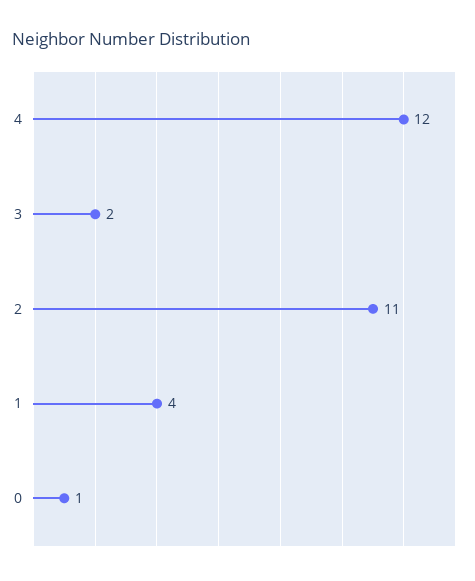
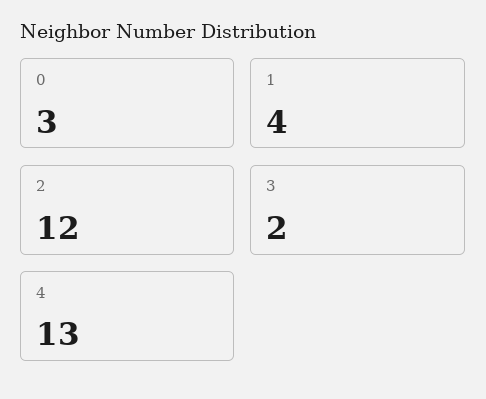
  {
-   "4": 12,
+   "4": 13,
    "3": 2,
-   "2": 11,
+   "2": 12,
    "1": 4,
-   "0": 1
+   "0": 3
  }

